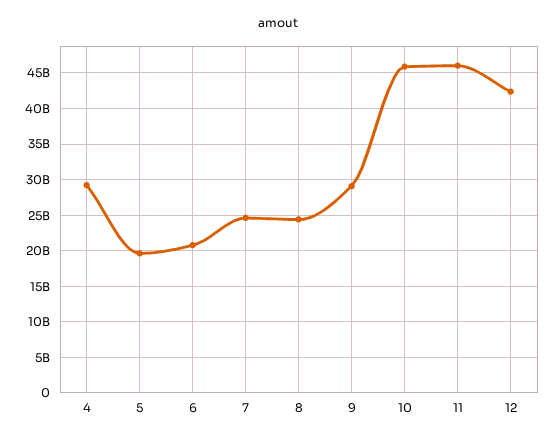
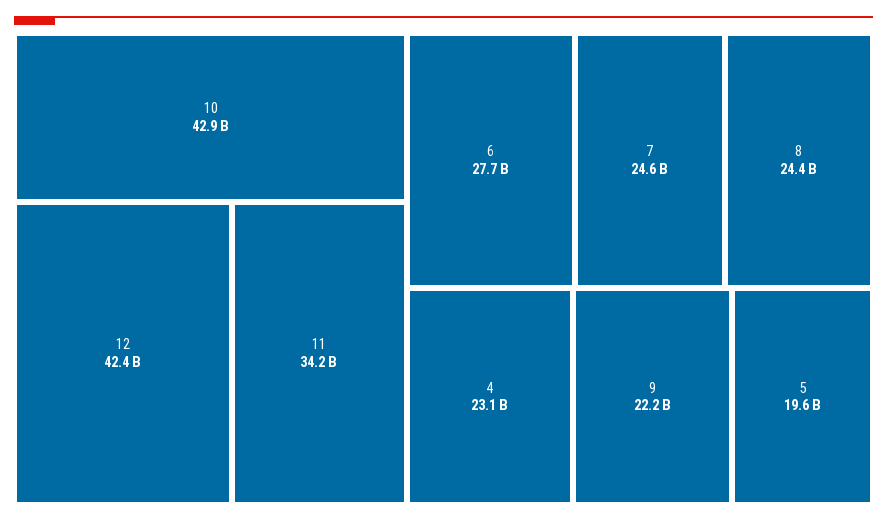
  {
-   "4": 29000000000,
+   "4": 23100000000,
    "5": 19600000000,
-   "6": 21000000000,
+   "6": 27700000000,
    "7": 24600000000,
    "8": 24400000000,
-   "9": 29000000000,
+   "9": 22200000000,
-   "10": 46000000000,
+   "10": 42900000000,
-   "11": 46000000000,
+   "11": 34200000000,
    "12": 42400000000
  }

